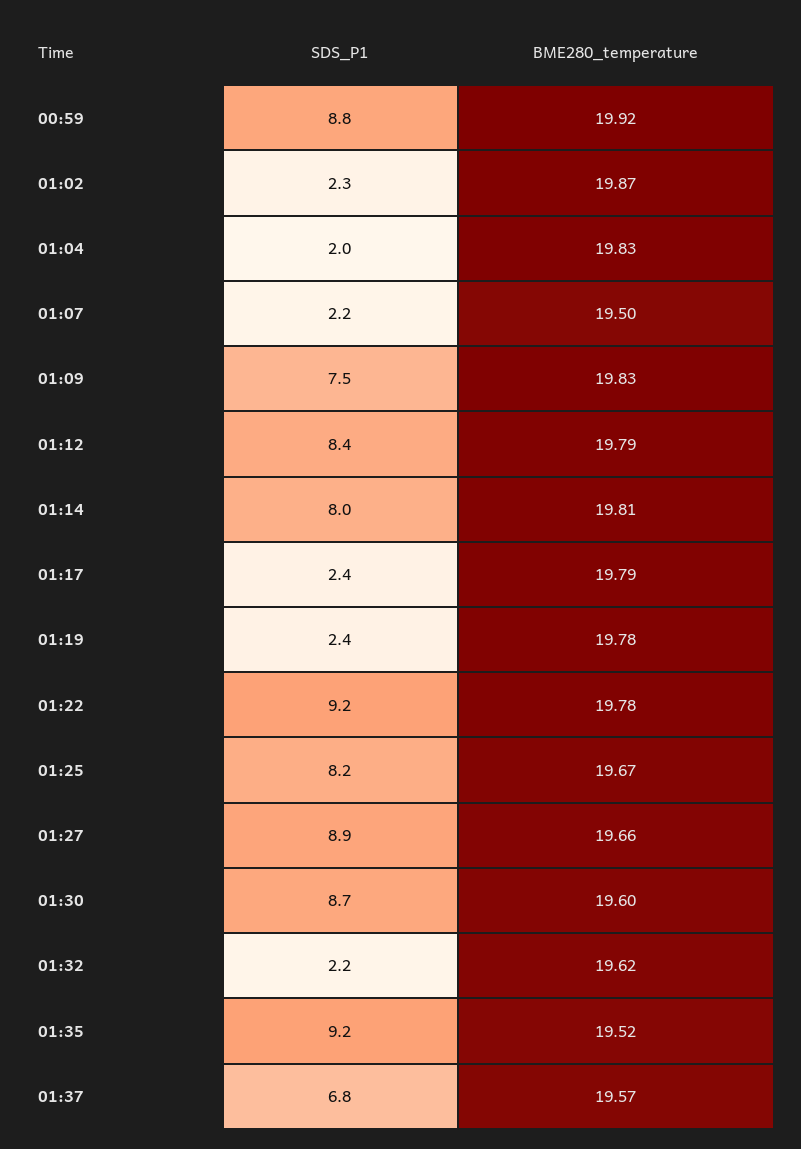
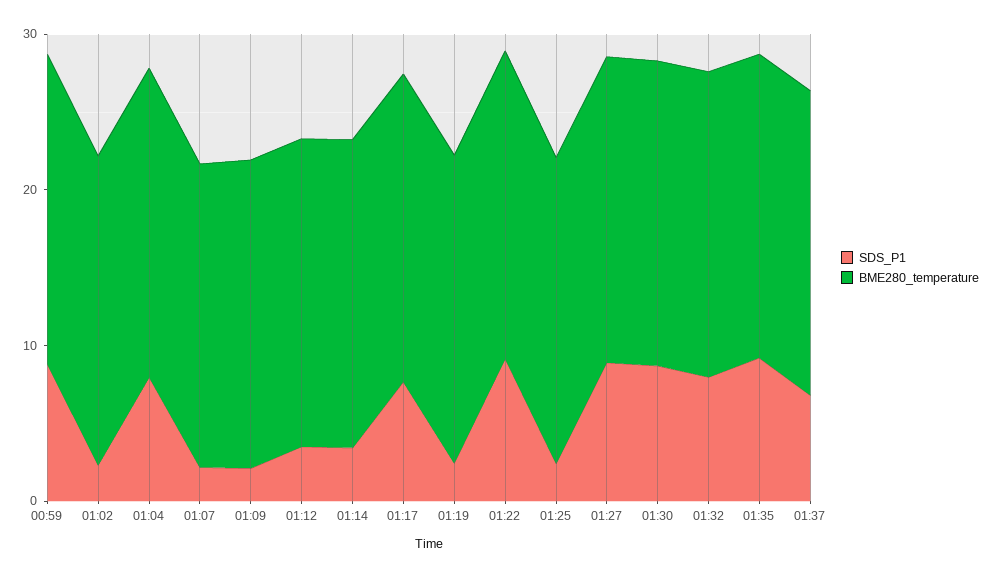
  {
    "SDS_P1": {
      "00:59": 8.8,
      "01:02": 2.3,
-     "01:04": 2,
+     "01:04": 8,
      "01:07": 2.2,
-     "01:09": 7.5,
+     "01:09": 2,
-     "01:12": 8.4,
+     "01:12": 4,
-     "01:14": 8,
+     "01:14": 4,
-     "01:17": 2.4,
+     "01:17": 8,
      "01:19": 2.4,
      "01:22": 9.2,
-     "01:25": 8.2,
+     "01:25": 2,
      "01:27": 8.9,
      "01:30": 8.7,
-     "01:32": 2.2,
+     "01:32": 8,
      "01:35": 9.2,
      "01:37": 6.8
    },
    "BME280_temperature": {
      "00:59": 19.92,
      "01:02": 19.87,
      "01:04": 19.83,
      "01:07": 19.5,
      "01:09": 19.83,
      "01:12": 19.79,
      "01:14": 19.81,
      "01:17": 19.79,
      "01:19": 19.78,
      "01:22": 19.78,
      "01:25": 19.67,
      "01:27": 19.66,
      "01:30": 19.6,
      "01:32": 19.62,
      "01:35": 19.52,
      "01:37": 19.57
    }
  }

